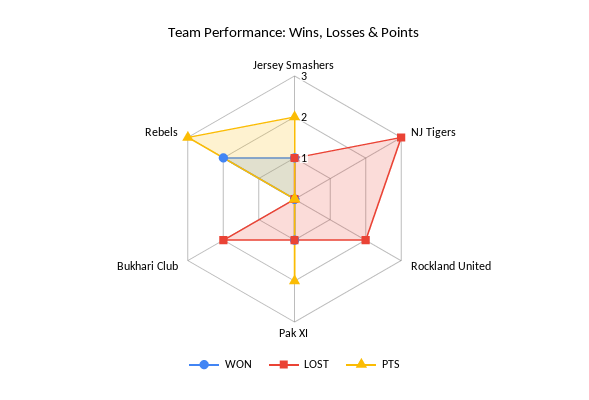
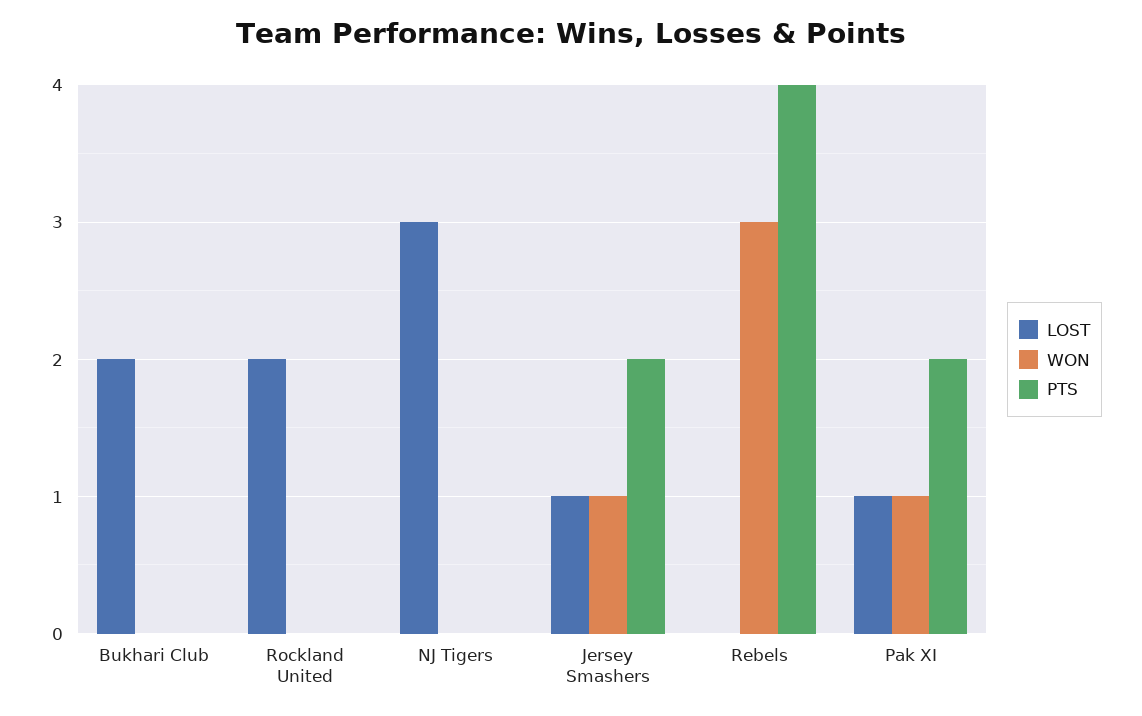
  {
    "WON": {
      "Jersey Smashers": 1,
      "NJ Tigers": 0,
      "Rockland United": 0,
      "Pak XI": 1,
      "Bukhari Club": 0,
-     "Rebels": 2
+     "Rebels": 3
    },
    "LOST": {
      "Jersey Smashers": 1,
      "NJ Tigers": 3,
      "Rockland United": 2,
      "Pak XI": 1,
      "Bukhari Club": 2,
      "Rebels": 0
    },
    "PTS": {
      "Jersey Smashers": 2,
      "NJ Tigers": 0,
      "Rockland United": 0,
      "Pak XI": 2,
      "Bukhari Club": 0,
-     "Rebels": 3
+     "Rebels": 4
    }
  }

